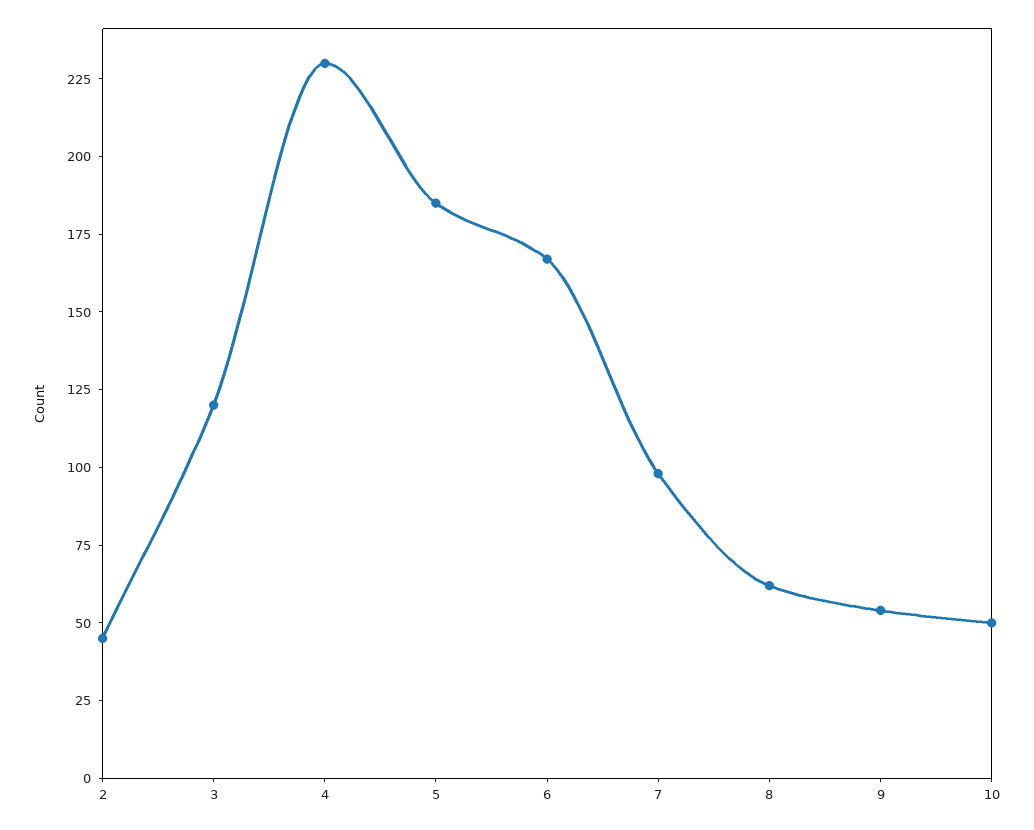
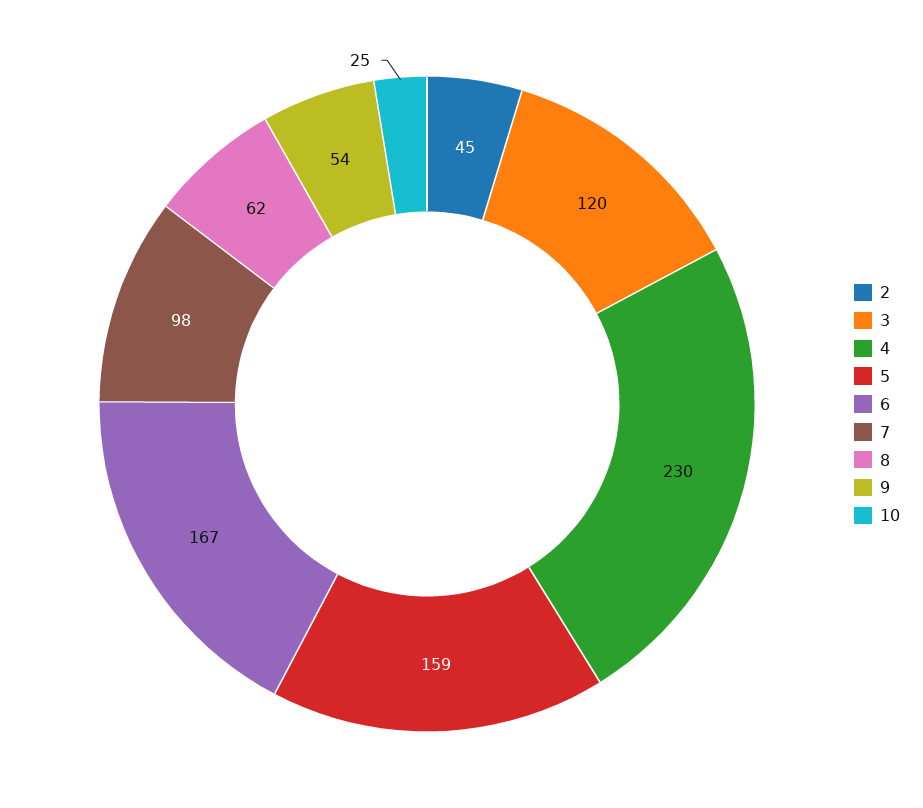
  {
    "2": 45,
    "3": 120,
    "4": 230,
-   "5": 185,
+   "5": 159,
    "6": 167,
    "7": 98,
    "8": 62,
    "9": 54,
-   "10": 50
+   "10": 25
  }

